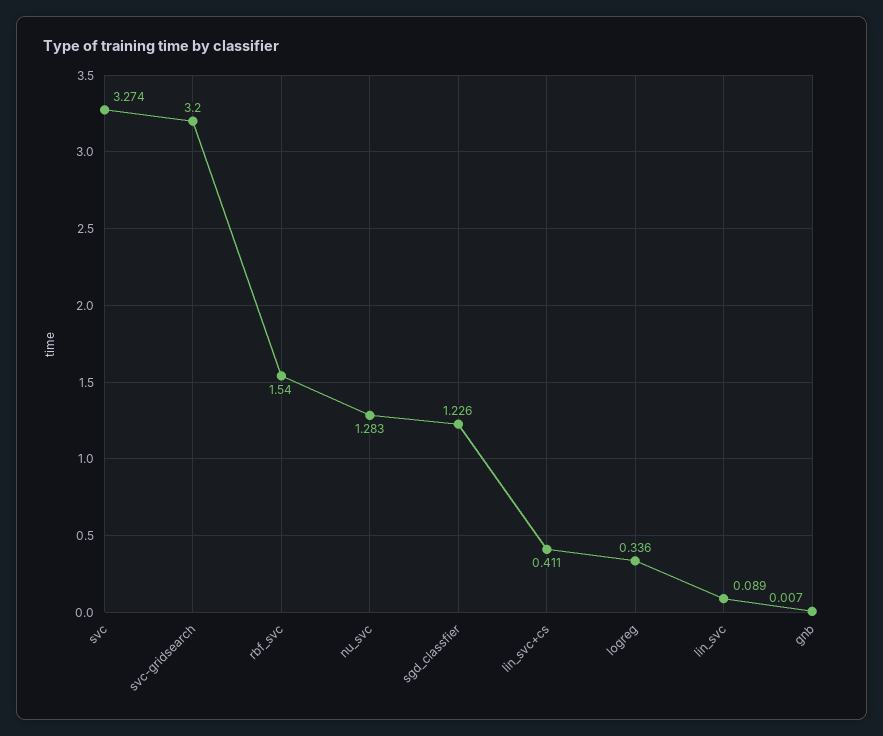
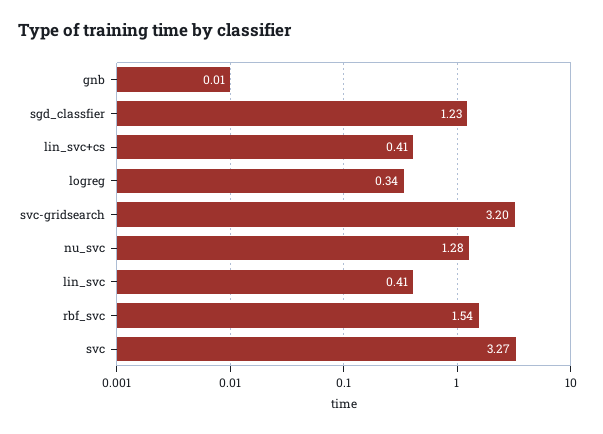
  {
    "svc": 3.274,
    "svc-gridsearch": 3.2,
    "rbf_svc": 1.54,
    "nu_svc": 1.283,
    "sgd_classfier": 1.226,
    "lin_svc+cs": 0.411,
    "logreg": 0.336,
-   "lin_svc": 0.089,
+   "lin_svc": 0.41,
    "gnb": 0.007
  }

